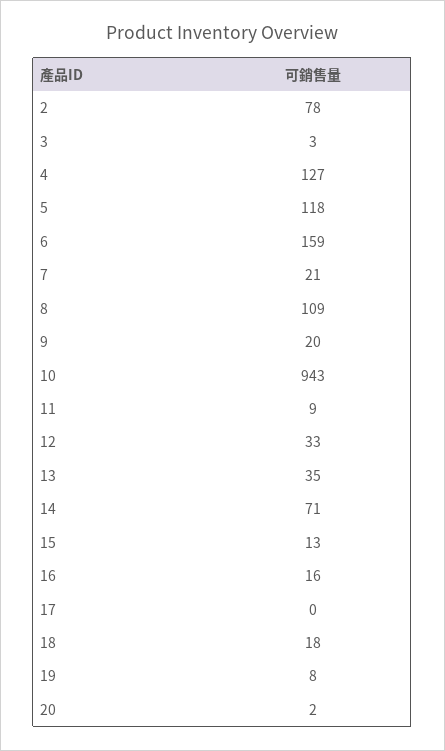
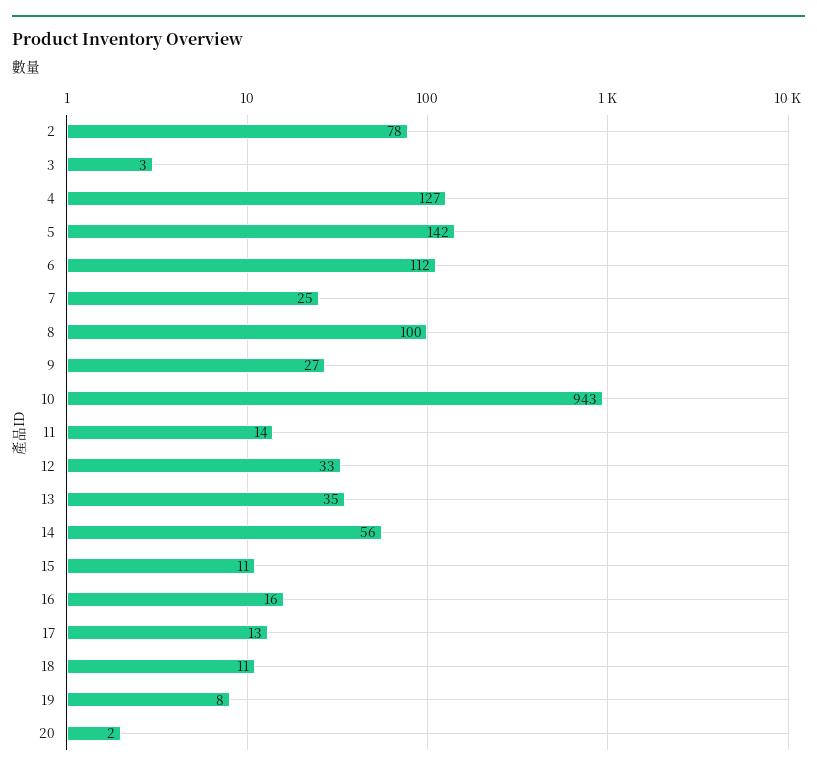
  {
    "2": 78,
    "3": 3,
    "4": 127,
-   "5": 118,
+   "5": 142,
-   "6": 159,
+   "6": 112,
-   "7": 21,
+   "7": 25,
-   "8": 109,
+   "8": 100,
-   "9": 20,
+   "9": 27,
    "10": 943,
-   "11": 9,
+   "11": 14,
    "12": 33,
    "13": 35,
-   "14": 71,
+   "14": 56,
-   "15": 13,
+   "15": 11,
    "16": 16,
-   "17": 0,
+   "17": 13,
-   "18": 18,
+   "18": 11,
    "19": 8,
    "20": 2
  }

